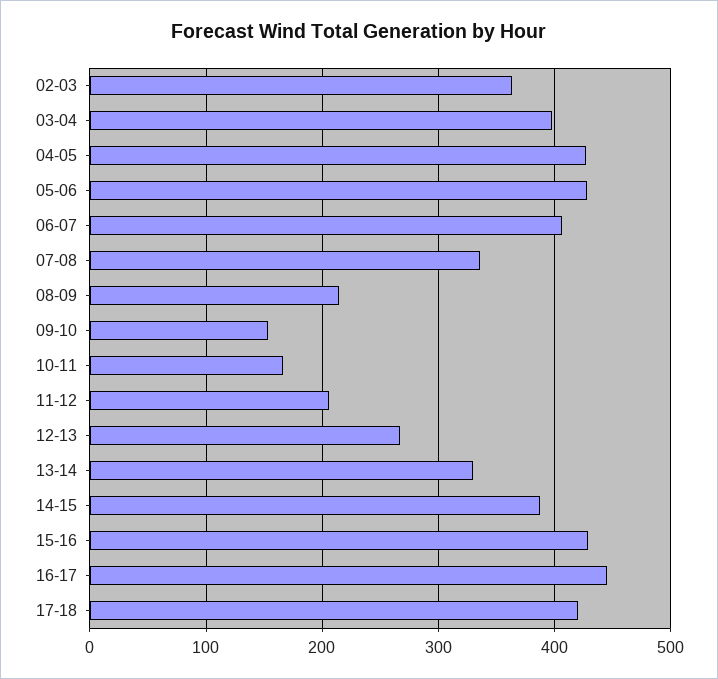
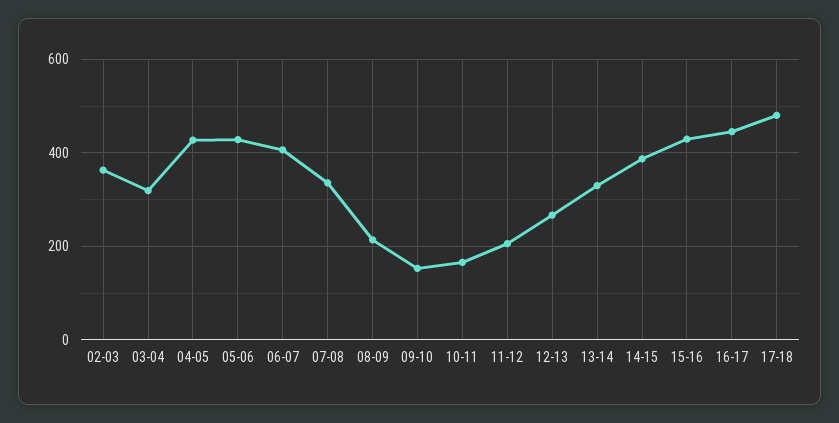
  {
    "02-03": 360,
-   "03-04": 400,
+   "03-04": 320,
    "04-05": 430,
    "05-06": 430,
    "06-07": 410,
    "07-08": 340,
    "08-09": 210,
    "09-10": 150,
    "10-11": 170,
    "11-12": 210,
    "12-13": 270,
    "13-14": 330,
    "14-15": 390,
    "15-16": 430,
    "16-17": 450,
-   "17-18": 420
+   "17-18": 480
  }

